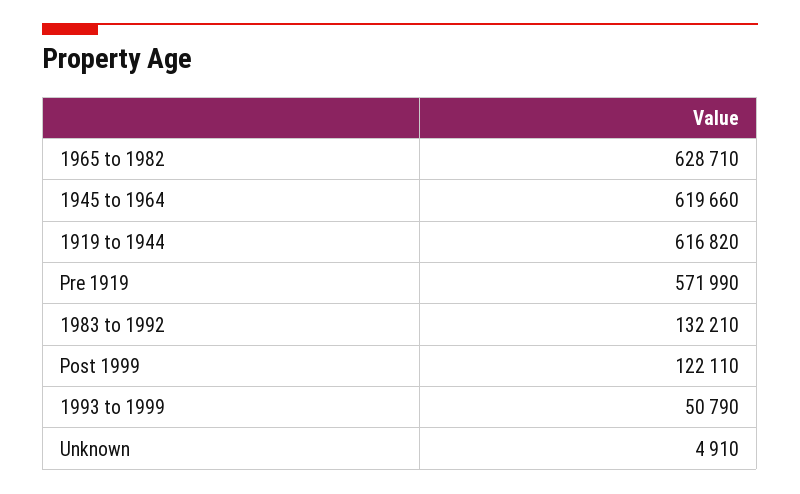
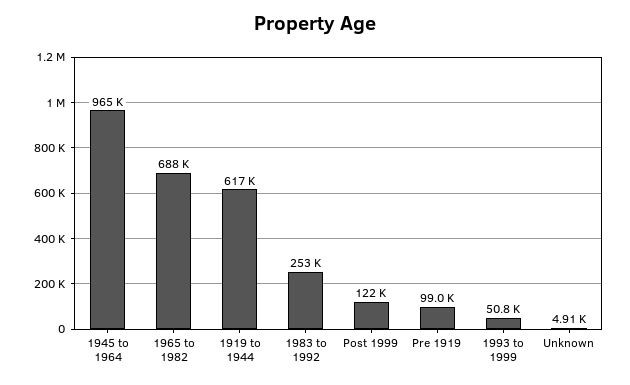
  {
-   "1965 to 1982": 628710,
+   "1965 to 1982": 688000,
-   "1945 to 1964": 619660,
+   "1945 to 1964": 965000,
    "1919 to 1944": 616820,
-   "Pre 1919": 571990,
+   "Pre 1919": 99000,
-   "1983 to 1992": 132210,
+   "1983 to 1992": 253000,
    "Post 1999": 122110,
    "1993 to 1999": 50790,
    "Unknown": 4910
  }

